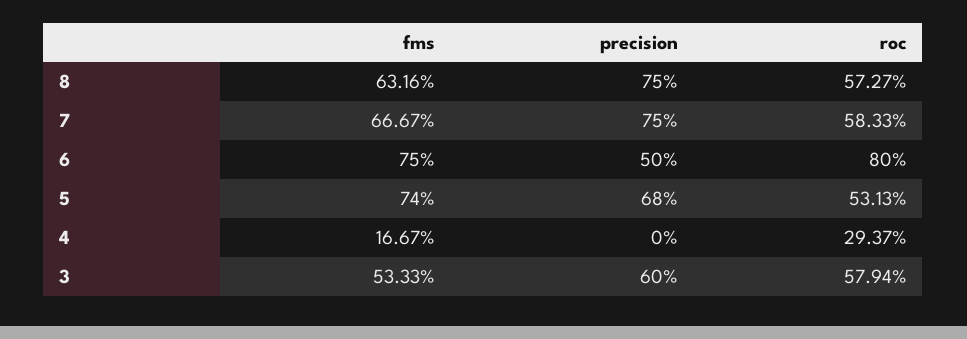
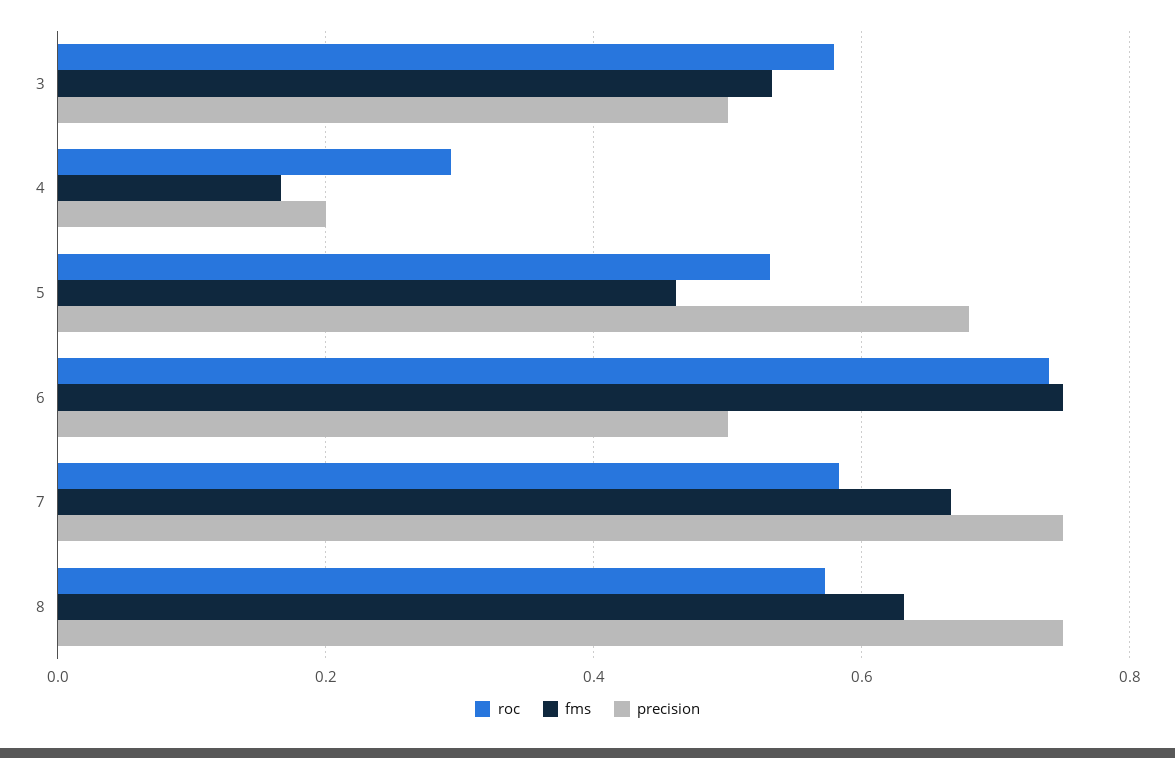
  {
    "fms": {
      "8": 0.6316,
      "7": 0.6667,
      "6": 0.75,
-     "5": 0.74,
+     "5": 0.46,
      "4": 0.1667,
      "3": 0.5333
    },
    "precision": {
      "8": 0.75,
      "7": 0.75,
      "6": 0.5,
      "5": 0.68,
-     "4": 0,
+     "4": 0.2,
-     "3": 0.6
+     "3": 0.5
    },
    "roc": {
      "8": 0.5727,
      "7": 0.5833,
-     "6": 0.8,
+     "6": 0.74,
      "5": 0.5313,
      "4": 0.2937,
      "3": 0.5794
    }
  }

